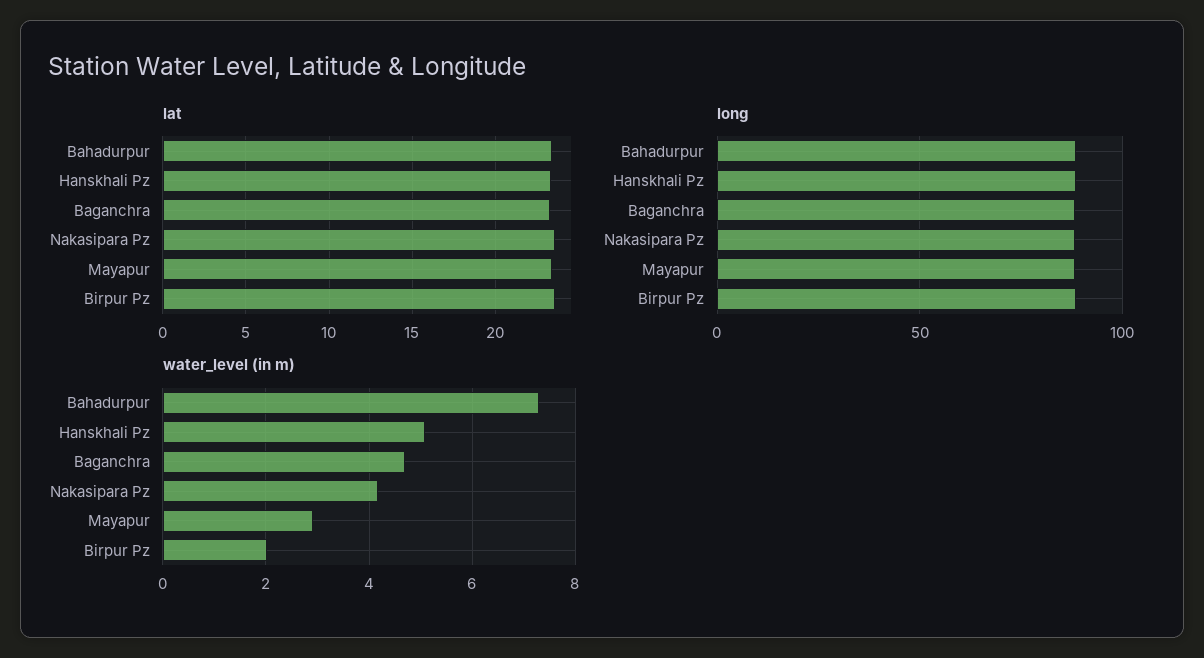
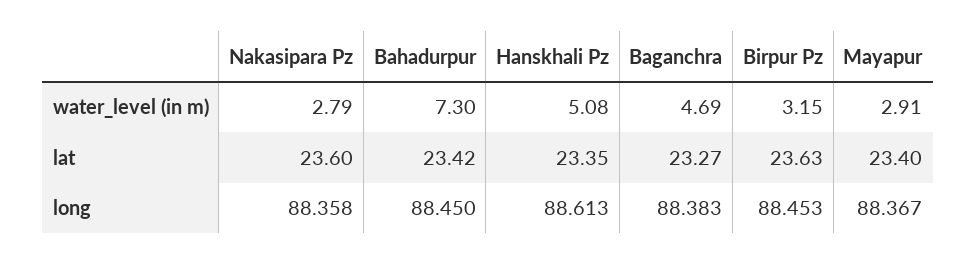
  {
    "lat": {
      "Bahadurpur": 23.42,
      "Hanskhali Pz": 23.35,
      "Baganchra": 23.27,
      "Nakasipara Pz": 23.6,
      "Mayapur": 23.4,
      "Birpur Pz": 23.63
    },
    "long": {
      "Bahadurpur": 88.45,
      "Hanskhali Pz": 88.613,
      "Baganchra": 88.383,
      "Nakasipara Pz": 88.358,
      "Mayapur": 88.367,
      "Birpur Pz": 88.453
    },
    "water_level (in m)": {
      "Bahadurpur": 7.3,
      "Hanskhali Pz": 5.08,
      "Baganchra": 4.69,
-     "Nakasipara Pz": 4.2,
+     "Nakasipara Pz": 2.79,
      "Mayapur": 2.91,
-     "Birpur Pz": 2
+     "Birpur Pz": 3.15
    }
  }

